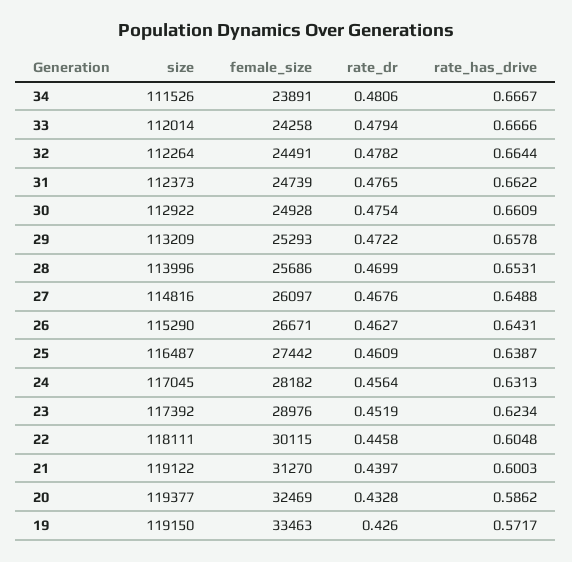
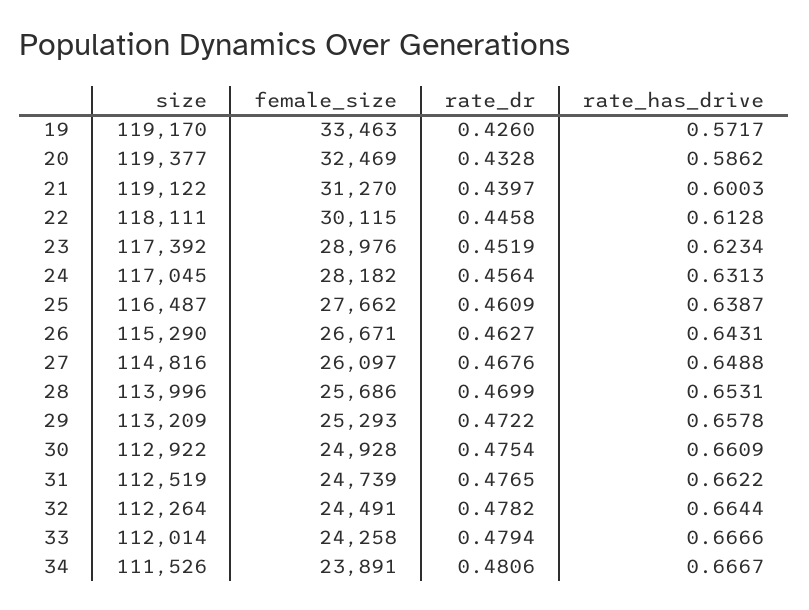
  {
    "size": {
      "34": 111526,
      "33": 112014,
      "32": 112264,
-     "31": 112373,
+     "31": 112519,
      "30": 112922,
      "29": 113209,
      "28": 113996,
      "27": 114816,
      "26": 115290,
      "25": 116487,
      "24": 117045,
      "23": 117392,
      "22": 118111,
      "21": 119122,
      "20": 119377,
-     "19": 119150
+     "19": 119170
    },
    "female_size": {
      "34": 23891,
      "33": 24258,
      "32": 24491,
      "31": 24739,
      "30": 24928,
      "29": 25293,
      "28": 25686,
      "27": 26097,
      "26": 26671,
-     "25": 27442,
+     "25": 27662,
      "24": 28182,
      "23": 28976,
      "22": 30115,
      "21": 31270,
      "20": 32469,
      "19": 33463
    },
    "rate_dr": {
      "34": 0.4806,
      "33": 0.4794,
      "32": 0.4782,
      "31": 0.4765,
      "30": 0.4754,
      "29": 0.4722,
      "28": 0.4699,
      "27": 0.4676,
      "26": 0.4627,
      "25": 0.4609,
      "24": 0.4564,
      "23": 0.4519,
      "22": 0.4458,
      "21": 0.4397,
      "20": 0.4328,
      "19": 0.426
    },
    "rate_has_drive": {
      "34": 0.6667,
      "33": 0.6666,
      "32": 0.6644,
      "31": 0.6622,
      "30": 0.6609,
      "29": 0.6578,
      "28": 0.6531,
      "27": 0.6488,
      "26": 0.6431,
      "25": 0.6387,
      "24": 0.6313,
      "23": 0.6234,
-     "22": 0.6048,
+     "22": 0.6128,
      "21": 0.6003,
      "20": 0.5862,
      "19": 0.5717
    }
  }

